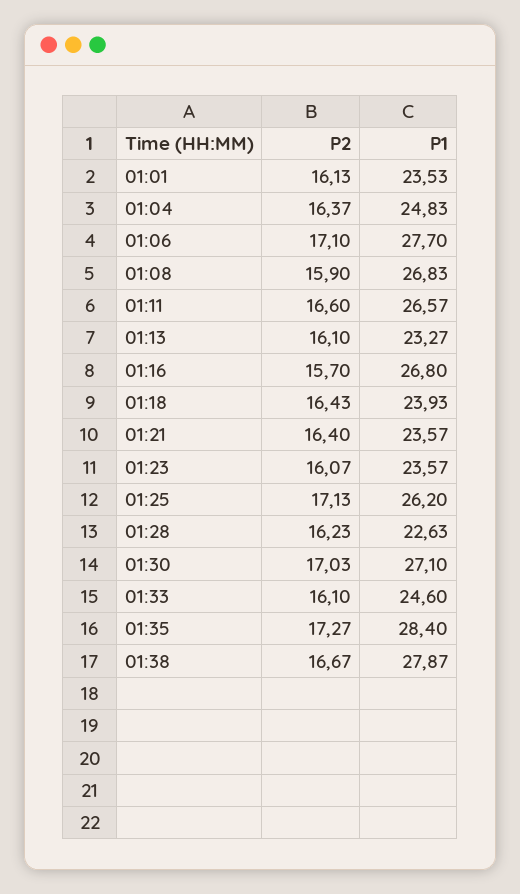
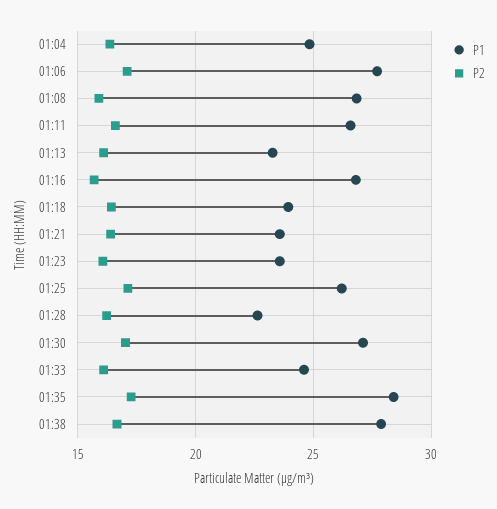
  {
    "P2": {
-     "01:01": 16.13,
      "01:04": 16.37,
      "01:06": 17.1,
      "01:08": 15.9,
      "01:11": 16.6,
      "01:13": 16.1,
      "01:16": 15.7,
      "01:18": 16.43,
      "01:21": 16.4,
      "01:23": 16.07,
      "01:25": 17.13,
      "01:28": 16.23,
      "01:30": 17.03,
      "01:33": 16.1,
      "01:35": 17.27,
      "01:38": 16.67
    },
    "P1": {
-     "01:01": 23.53,
      "01:04": 24.83,
      "01:06": 27.7,
      "01:08": 26.83,
      "01:11": 26.57,
      "01:13": 23.27,
      "01:16": 26.8,
      "01:18": 23.93,
      "01:21": 23.57,
      "01:23": 23.57,
      "01:25": 26.2,
      "01:28": 22.63,
      "01:30": 27.1,
      "01:33": 24.6,
      "01:35": 28.4,
      "01:38": 27.87
    }
  }

